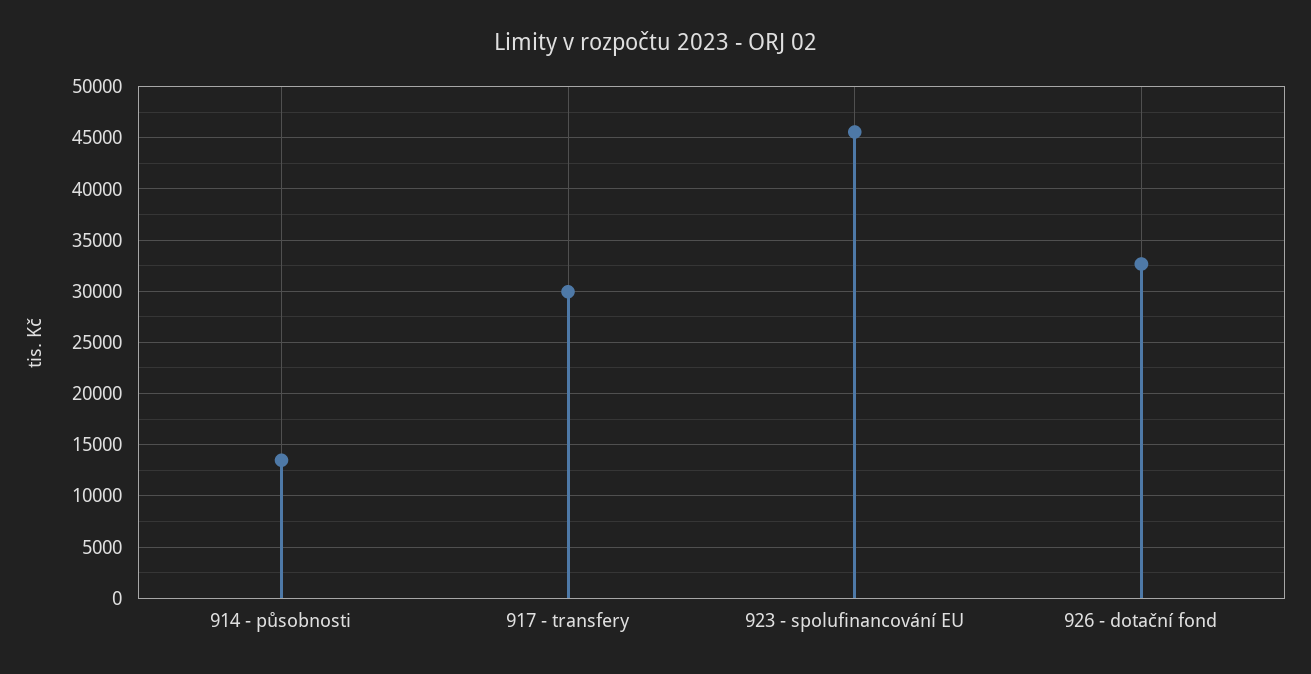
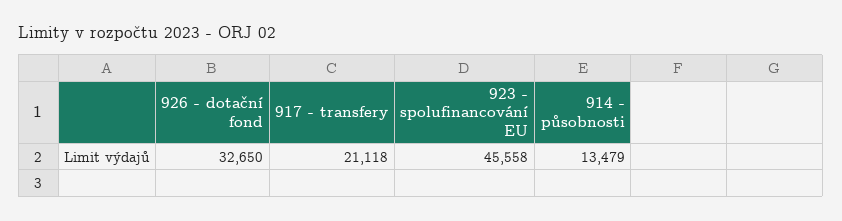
  {
    "914 - působnosti": 13479,
-   "917 - transfery": 30000,
+   "917 - transfery": 21118,
    "923 - spolufinancování EU": 45558,
    "926 - dotační fond": 32650
  }

